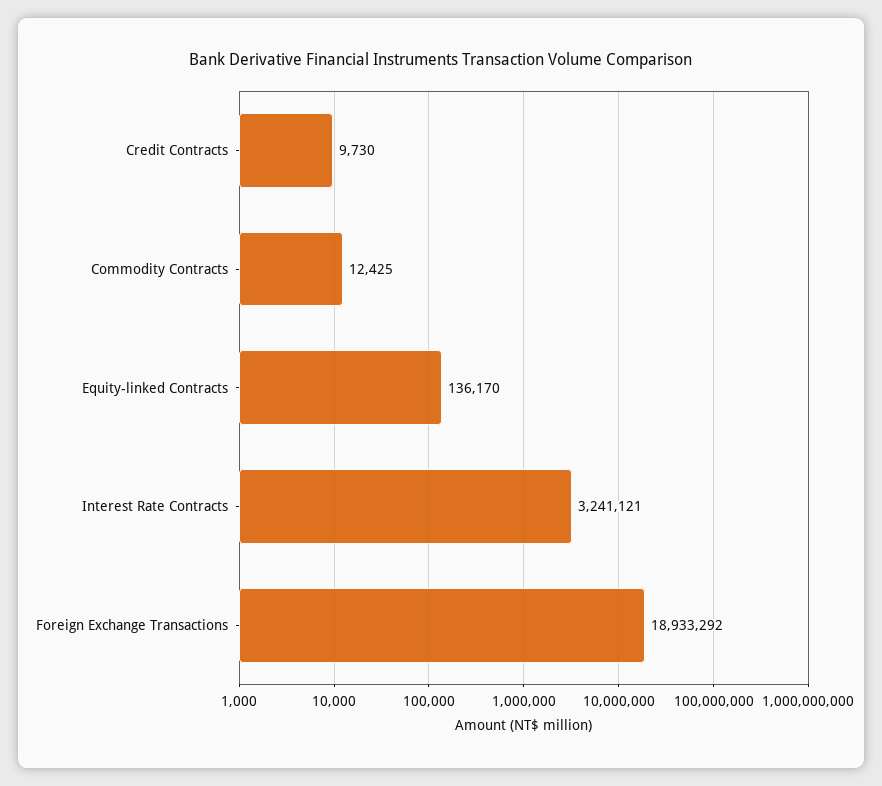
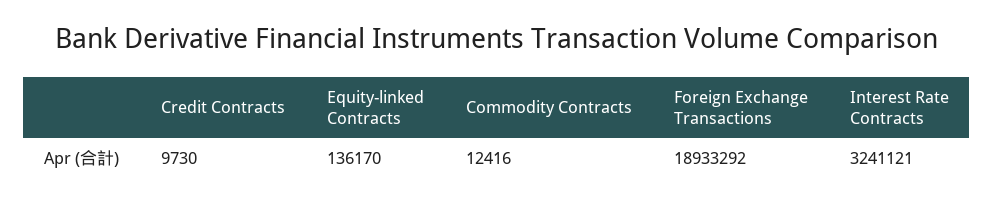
  {
    "Credit Contracts": 9730,
-   "Commodity Contracts": 12425,
+   "Commodity Contracts": 12416,
    "Equity-linked Contracts": 136170,
    "Interest Rate Contracts": 3241121,
    "Foreign Exchange Transactions": 18933292
  }

